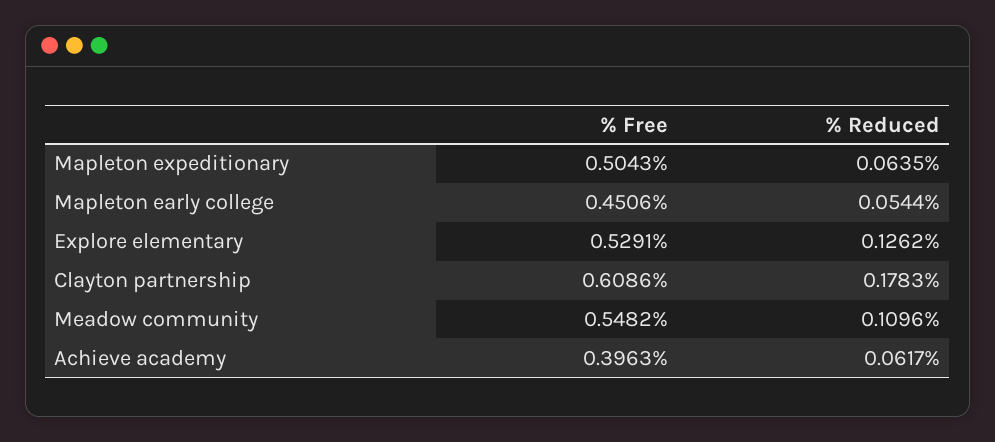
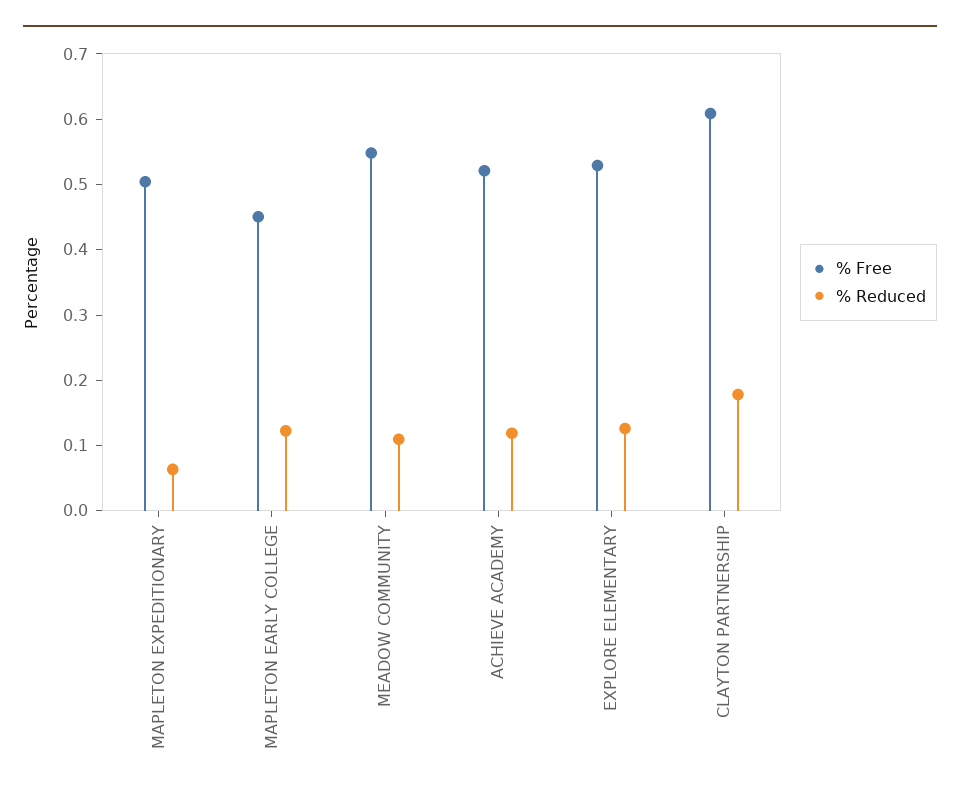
  {
    "% Free": {
      "Mapleton expeditionary": 0.5043,
      "Mapleton early college": 0.4506,
      "Explore elementary": 0.5291,
      "Clayton partnership": 0.6086,
      "Meadow community": 0.5482,
-     "Achieve academy": 0.3963
+     "Achieve academy": 0.52
    },
    "% Reduced": {
      "Mapleton expeditionary": 0.0635,
-     "Mapleton early college": 0.0544,
+     "Mapleton early college": 0.12,
      "Explore elementary": 0.1262,
      "Clayton partnership": 0.1783,
      "Meadow community": 0.1096,
-     "Achieve academy": 0.0617
+     "Achieve academy": 0.12
    }
  }

